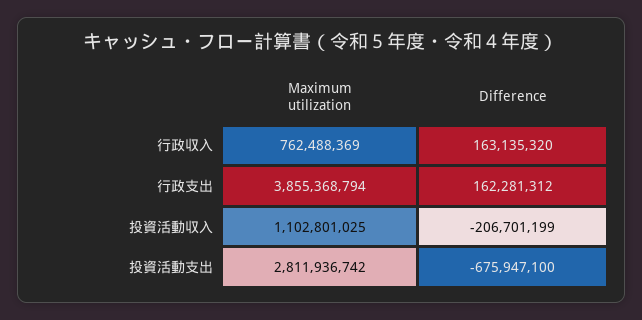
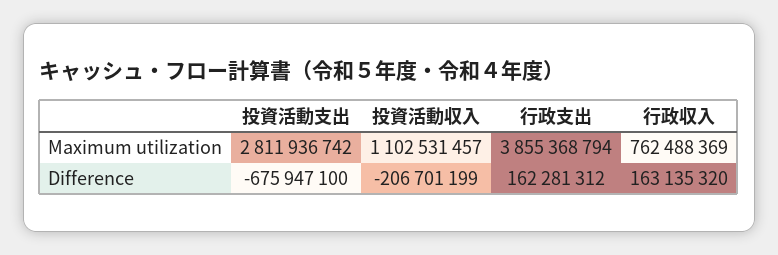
  {
    "Maximum utilization": {
      "行政収入": 762488369,
      "行政支出": 3855368794,
-     "投資活動収入": 1102801025,
+     "投資活動収入": 1102531457,
      "投資活動支出": 2811936742
    },
    "Difference": {
      "行政収入": 163135320,
      "行政支出": 162281312,
      "投資活動収入": -206701199,
      "投資活動支出": -675947100
    }
  }

